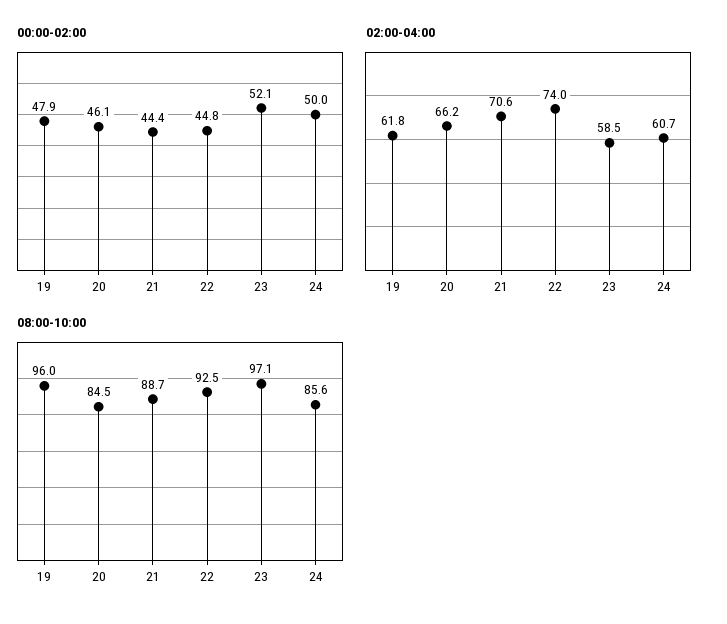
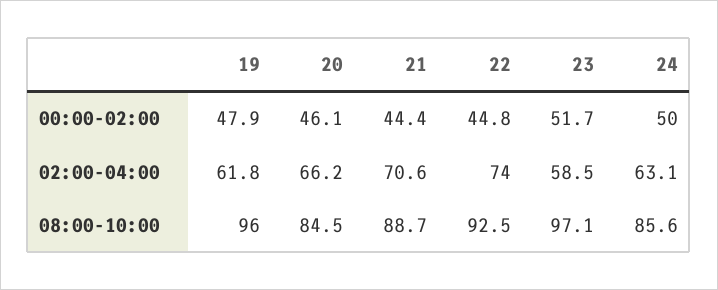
  {
    "00:00-02:00": {
      "19": 47.9,
      "20": 46.1,
      "21": 44.4,
      "22": 44.8,
-     "23": 52.1,
+     "23": 51.7,
      "24": 50
    },
    "02:00-04:00": {
      "19": 61.8,
      "20": 66.2,
      "21": 70.6,
      "22": 74,
      "23": 58.5,
-     "24": 60.7
+     "24": 63.1
    },
    "08:00-10:00": {
      "19": 96,
      "20": 84.5,
      "21": 88.7,
      "22": 92.5,
      "23": 97.1,
      "24": 85.6
    }
  }

